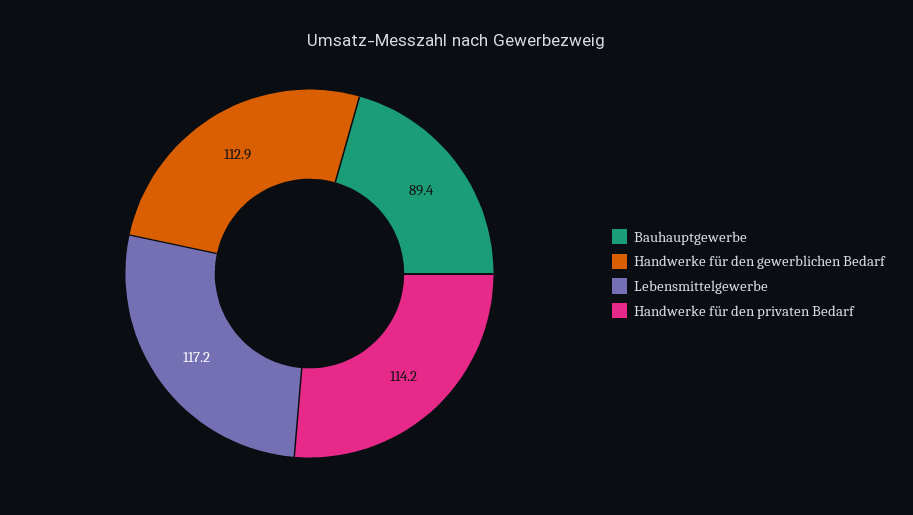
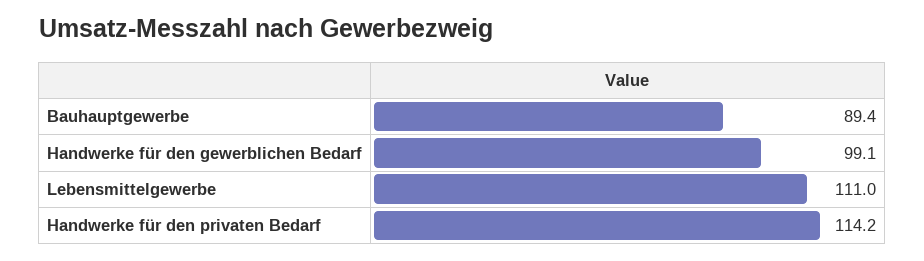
  {
    "Bauhauptgewerbe": 89.4,
-   "Handwerke für den gewerblichen Bedarf": 112.9,
+   "Handwerke für den gewerblichen Bedarf": 99.1,
-   "Lebensmittelgewerbe": 117.2,
+   "Lebensmittelgewerbe": 111,
    "Handwerke für den privaten Bedarf": 114.2
  }

